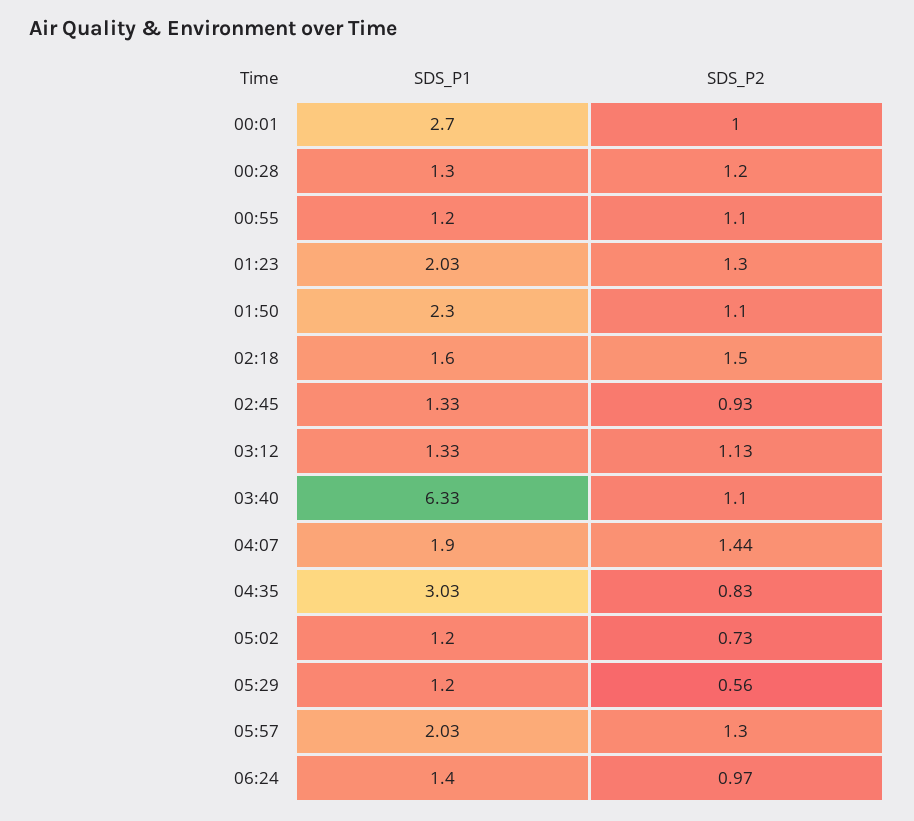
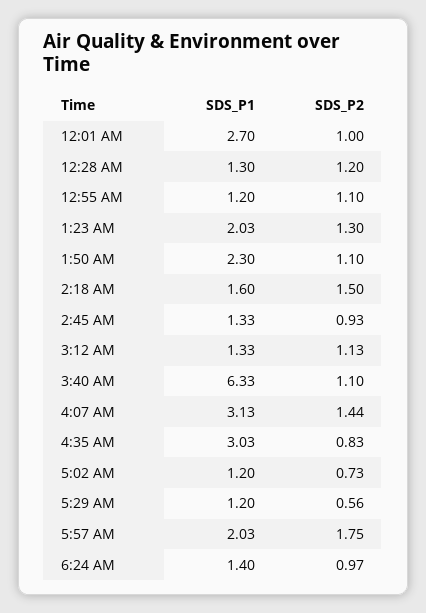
  {
    "SDS_P1": {
      "00:01": 2.7,
      "00:28": 1.3,
      "00:55": 1.2,
      "01:23": 2.03,
      "01:50": 2.3,
      "02:18": 1.6,
      "02:45": 1.33,
      "03:12": 1.33,
      "03:40": 6.33,
-     "04:07": 1.9,
+     "04:07": 3.13,
      "04:35": 3.03,
      "05:02": 1.2,
      "05:29": 1.2,
      "05:57": 2.03,
      "06:24": 1.4
    },
    "SDS_P2": {
      "00:01": 1,
      "00:28": 1.2,
      "00:55": 1.1,
      "01:23": 1.3,
      "01:50": 1.1,
      "02:18": 1.5,
      "02:45": 0.93,
      "03:12": 1.13,
      "03:40": 1.1,
      "04:07": 1.44,
      "04:35": 0.83,
      "05:02": 0.73,
      "05:29": 0.56,
-     "05:57": 1.3,
+     "05:57": 1.75,
      "06:24": 0.97
    }
  }

